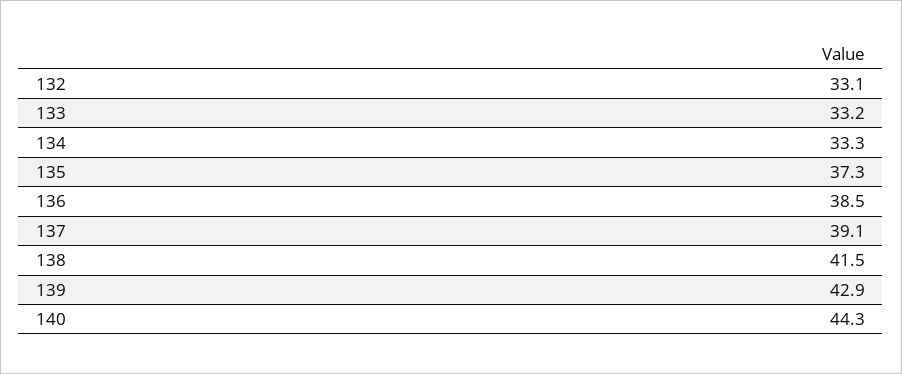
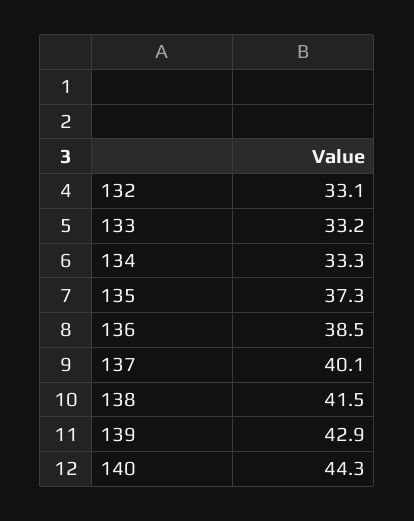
  {
    "132": 33.1,
    "133": 33.2,
    "134": 33.3,
    "135": 37.3,
    "136": 38.5,
-   "137": 39.1,
+   "137": 40.1,
    "138": 41.5,
    "139": 42.9,
    "140": 44.3
  }

